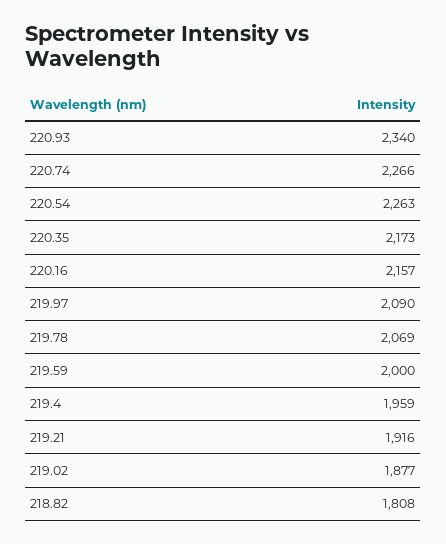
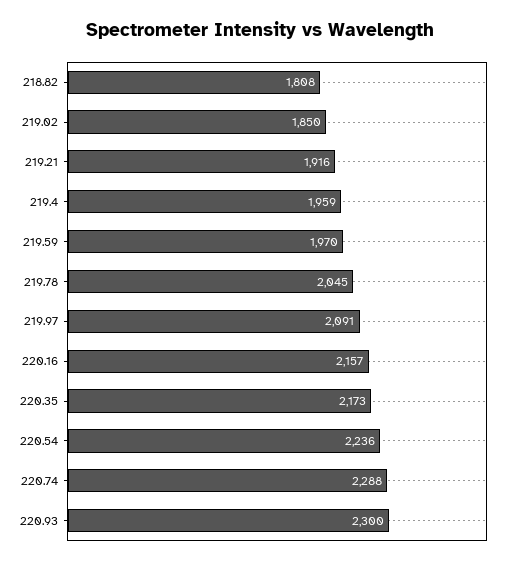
  {
-   "220.93": 2340,
+   "220.93": 2300,
-   "220.74": 2266,
+   "220.74": 2288,
-   "220.54": 2263,
+   "220.54": 2236,
    "220.35": 2173,
    "220.16": 2157,
-   "219.97": 2090,
+   "219.97": 2091,
-   "219.78": 2069,
+   "219.78": 2045,
-   "219.59": 2000,
+   "219.59": 1970,
    "219.4": 1959,
    "219.21": 1916,
-   "219.02": 1877,
+   "219.02": 1850,
    "218.82": 1808
  }

